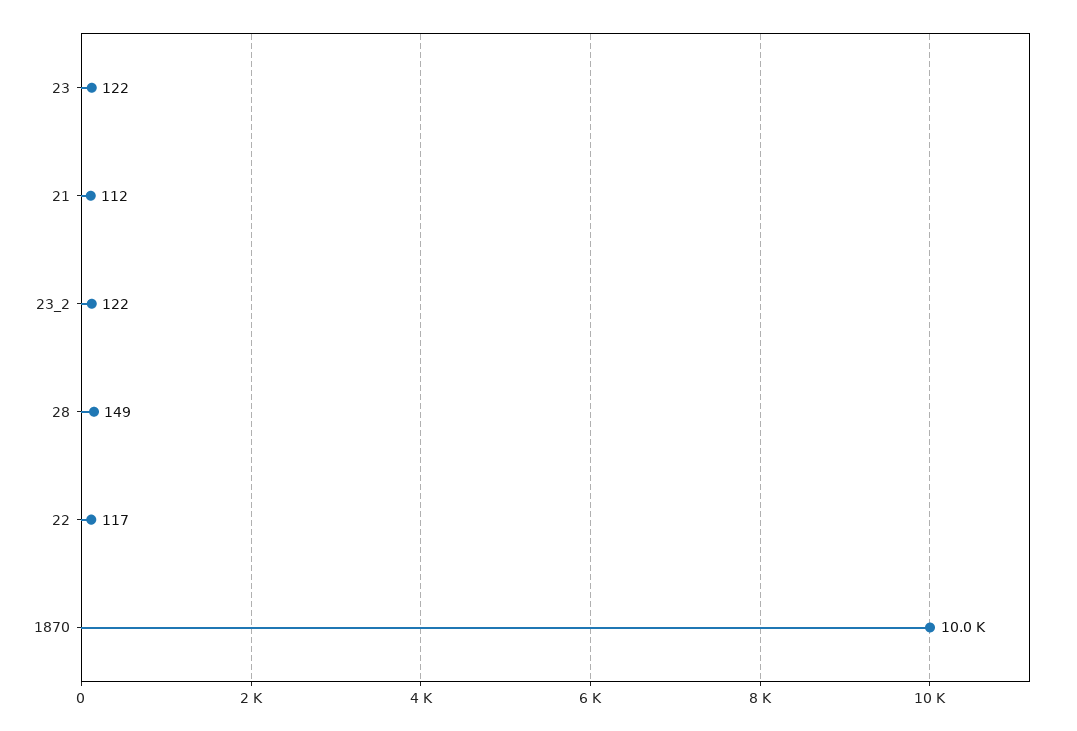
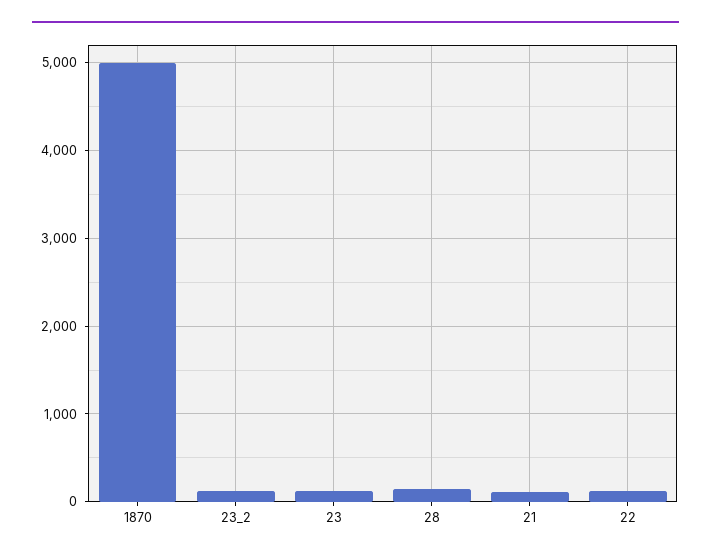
  {
    "23": 122,
    "21": 112,
    "23_2": 122,
    "28": 149,
    "22": 117,
-   "1870": 10000
+   "1870": 5000
  }

